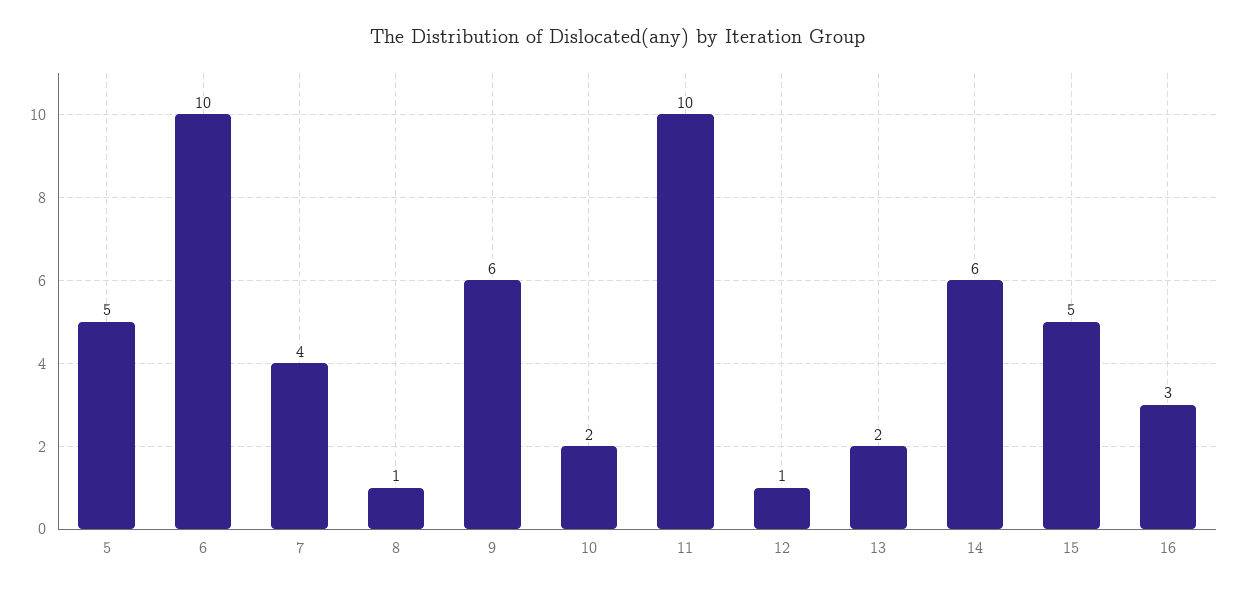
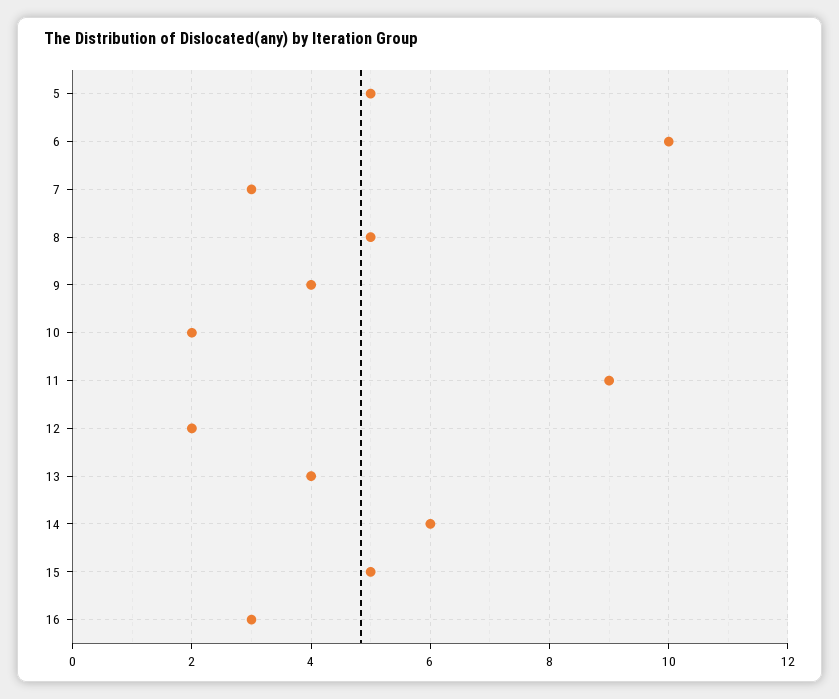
  {
    "5": 5,
    "6": 10,
-   "7": 4,
+   "7": 3,
-   "8": 1,
+   "8": 5,
-   "9": 6,
+   "9": 4,
    "10": 2,
-   "11": 10,
+   "11": 9,
-   "12": 1,
+   "12": 2,
-   "13": 2,
+   "13": 4,
    "14": 6,
    "15": 5,
    "16": 3
  }

